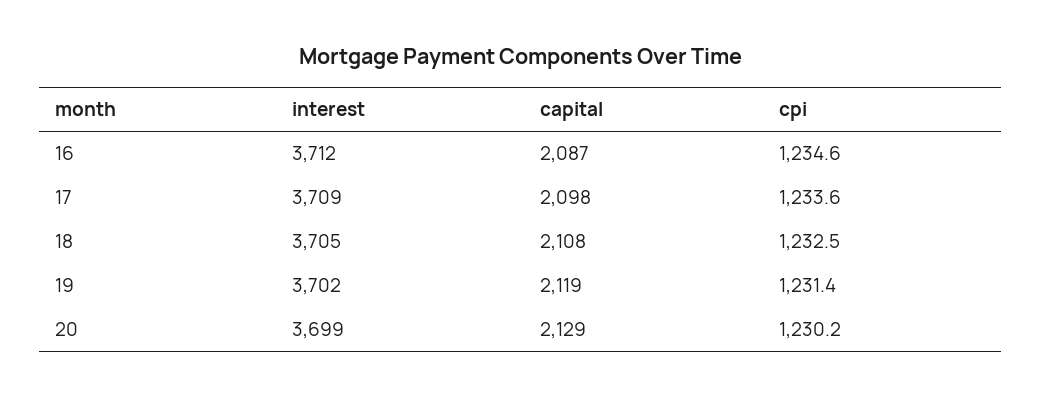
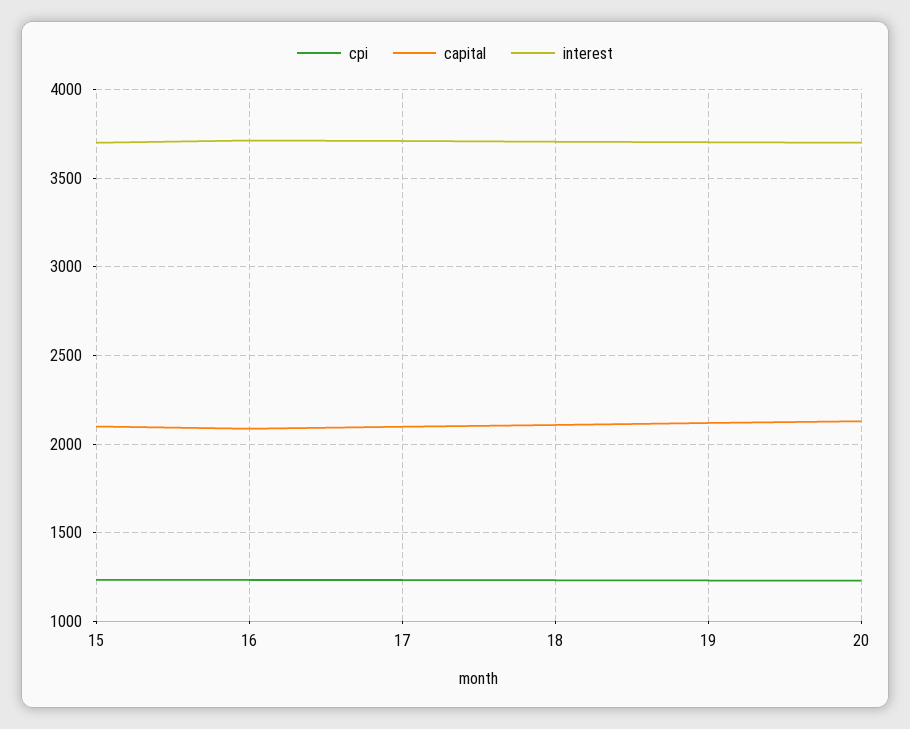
  {
    "interest": {
      "16": 3712,
      "17": 3709,
      "18": 3705,
      "19": 3702,
-     "20": 3699
+     "20": 3699,
+     "15": 3700
    },
    "capital": {
      "16": 2087,
      "17": 2098,
      "18": 2108,
      "19": 2119,
-     "20": 2129
+     "20": 2129,
+     "15": 2100
    },
    "cpi": {
      "16": 1234.6,
      "17": 1233.6,
      "18": 1232.5,
      "19": 1231.4,
-     "20": 1230.2
+     "20": 1230.2,
+     "15": 1250
    }
  }

